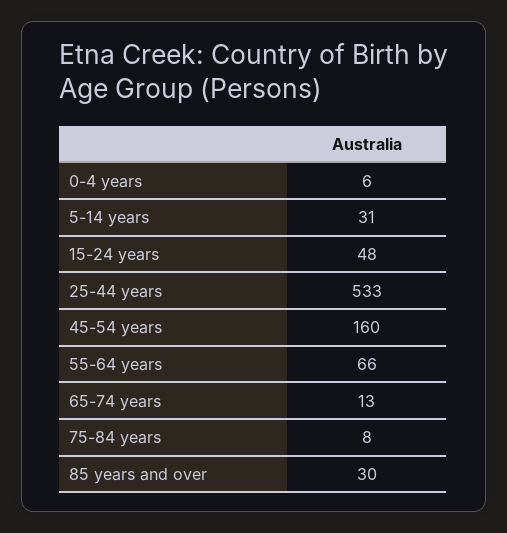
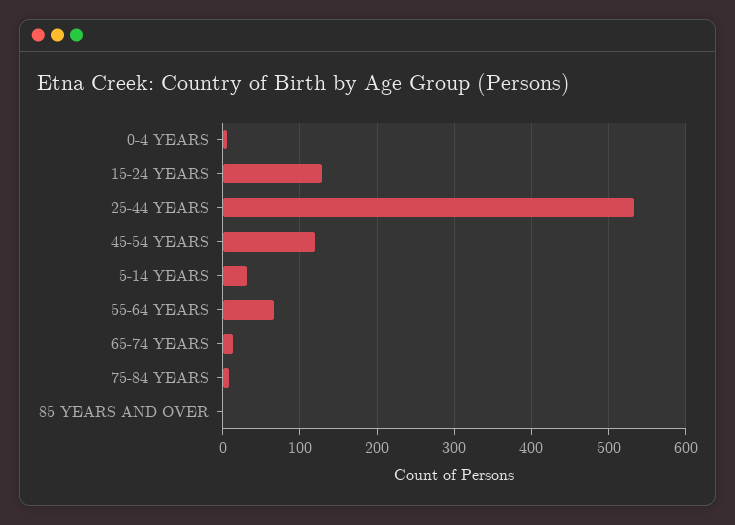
  {
    "0-4 years": 6,
    "5-14 years": 31,
-   "15-24 years": 48,
+   "15-24 years": 130,
    "25-44 years": 533,
-   "45-54 years": 160,
+   "45-54 years": 120,
    "55-64 years": 66,
    "65-74 years": 13,
    "75-84 years": 8,
-   "85 years and over": 30
+   "85 years and over": 0
  }

